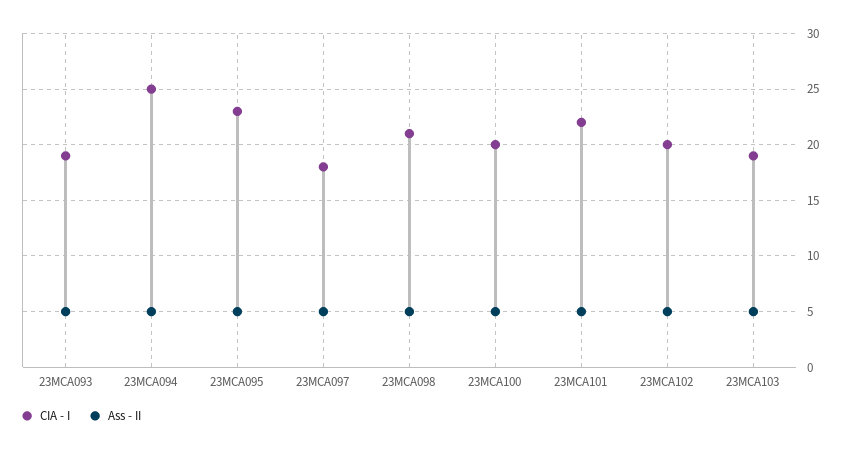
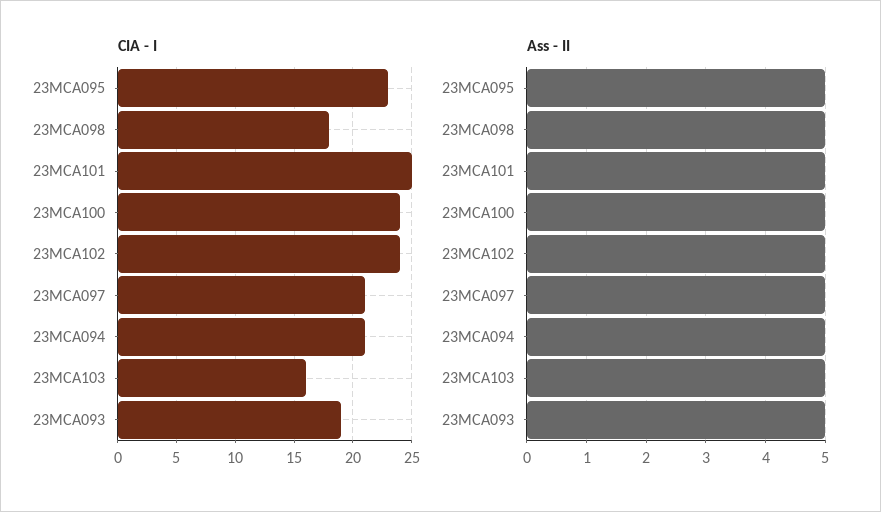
  {
    "CIA - I": {
      "23MCA093": 19,
-     "23MCA094": 25,
+     "23MCA094": 21,
      "23MCA095": 23,
-     "23MCA097": 18,
+     "23MCA097": 21,
-     "23MCA098": 21,
+     "23MCA098": 18,
-     "23MCA100": 20,
+     "23MCA100": 24,
-     "23MCA101": 22,
+     "23MCA101": 25,
-     "23MCA102": 20,
+     "23MCA102": 24,
-     "23MCA103": 19
+     "23MCA103": 16
    },
    "Ass - II": {
      "23MCA093": 5,
      "23MCA094": 5,
      "23MCA095": 5,
      "23MCA097": 5,
      "23MCA098": 5,
      "23MCA100": 5,
      "23MCA101": 5,
      "23MCA102": 5,
      "23MCA103": 5
    }
  }

